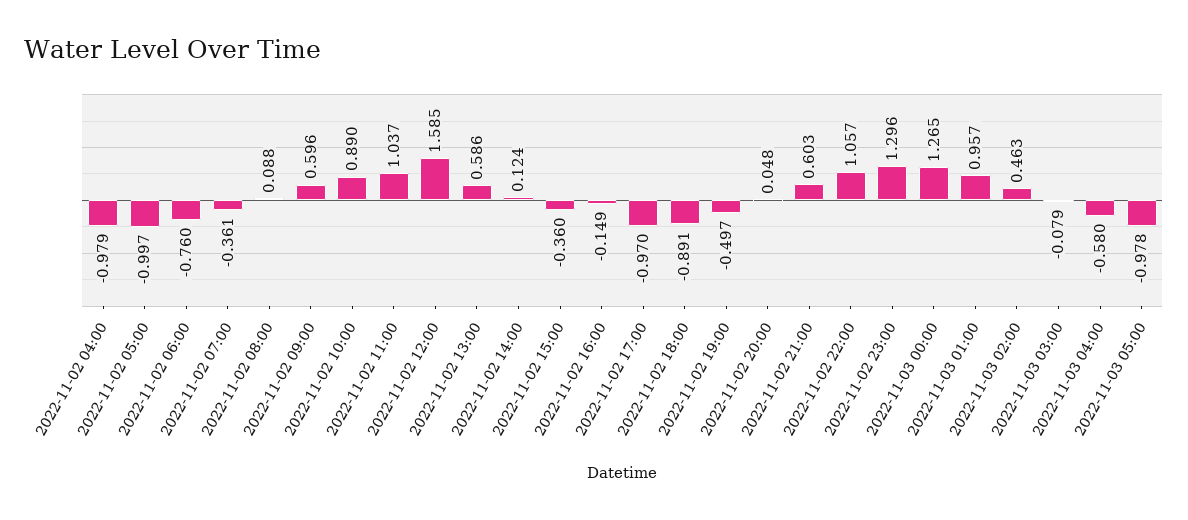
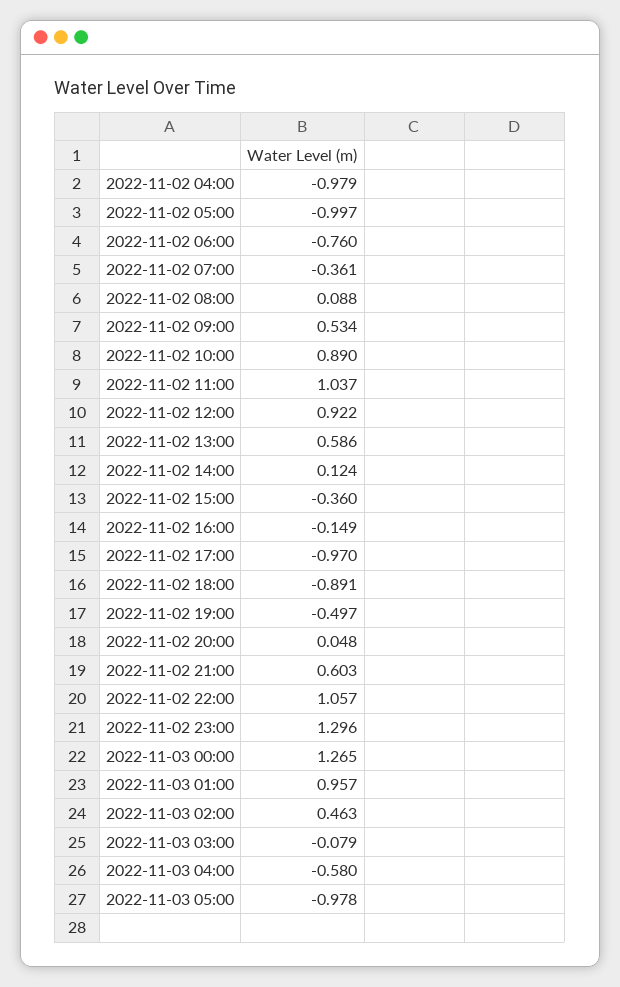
  {
    "2022-11-02 04:00": -0.979,
    "2022-11-02 05:00": -0.997,
    "2022-11-02 06:00": -0.76,
    "2022-11-02 07:00": -0.361,
    "2022-11-02 08:00": 0.088,
-   "2022-11-02 09:00": 0.596,
+   "2022-11-02 09:00": 0.534,
    "2022-11-02 10:00": 0.89,
    "2022-11-02 11:00": 1.037,
-   "2022-11-02 12:00": 1.585,
+   "2022-11-02 12:00": 0.922,
    "2022-11-02 13:00": 0.586,
    "2022-11-02 14:00": 0.124,
    "2022-11-02 15:00": -0.36,
    "2022-11-02 16:00": -0.149,
    "2022-11-02 17:00": -0.97,
    "2022-11-02 18:00": -0.891,
    "2022-11-02 19:00": -0.497,
    "2022-11-02 20:00": 0.048,
    "2022-11-02 21:00": 0.603,
    "2022-11-02 22:00": 1.057,
    "2022-11-02 23:00": 1.296,
    "2022-11-03 00:00": 1.265,
    "2022-11-03 01:00": 0.957,
    "2022-11-03 02:00": 0.463,
    "2022-11-03 03:00": -0.079,
    "2022-11-03 04:00": -0.58,
    "2022-11-03 05:00": -0.978
  }

